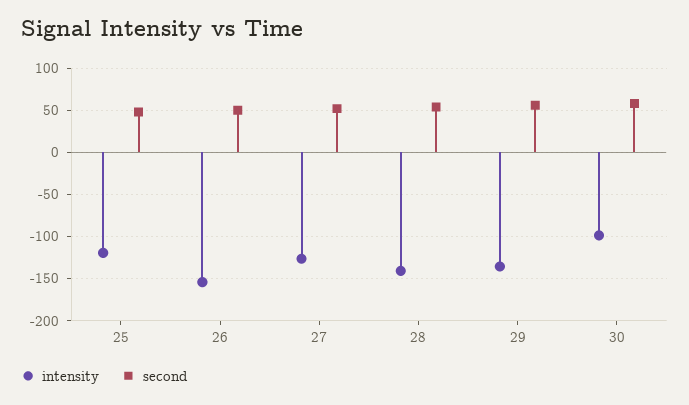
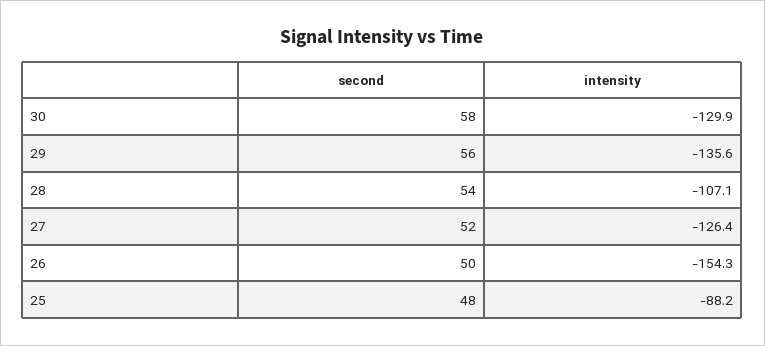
  {
    "intensity": {
-     "25": -120,
+     "25": -88.2,
      "26": -154.3,
      "27": -126.4,
-     "28": -140,
+     "28": -107.1,
      "29": -135.6,
-     "30": -100
+     "30": -129.9
    },
    "second": {
      "25": 48,
      "26": 50,
      "27": 52,
      "28": 54,
      "29": 56,
      "30": 58
    }
  }

